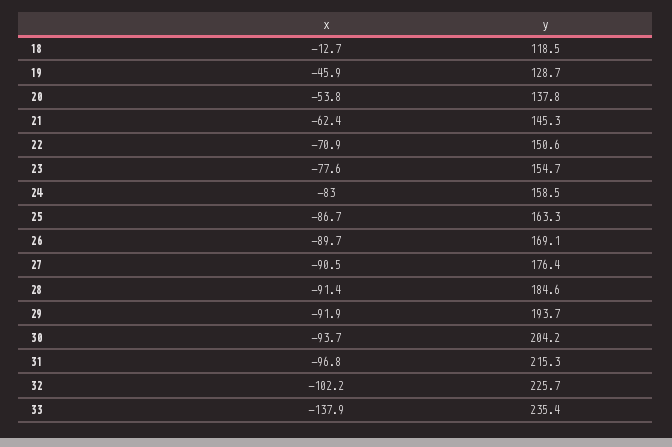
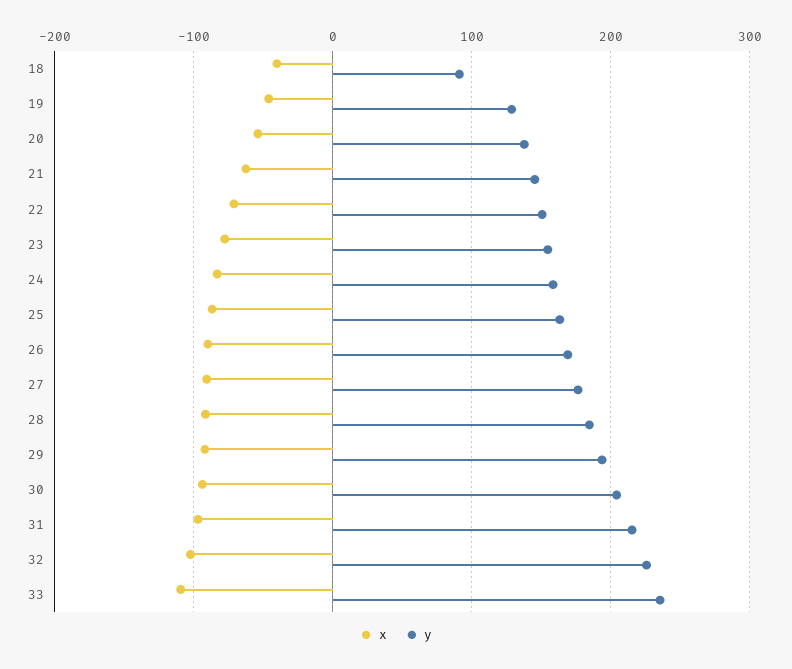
  {
    "x": {
-     "18": -12.7,
+     "18": -40,
      "19": -45.9,
      "20": -53.8,
      "21": -62.4,
      "22": -70.9,
      "23": -77.6,
      "24": -83,
      "25": -86.7,
      "26": -89.7,
      "27": -90.5,
      "28": -91.4,
      "29": -91.9,
      "30": -93.7,
      "31": -96.8,
      "32": -102.2,
-     "33": -137.9
+     "33": -110
    },
    "y": {
-     "18": 118.5,
+     "18": 90,
      "19": 128.7,
      "20": 137.8,
      "21": 145.3,
      "22": 150.6,
      "23": 154.7,
      "24": 158.5,
      "25": 163.3,
      "26": 169.1,
      "27": 176.4,
      "28": 184.6,
      "29": 193.7,
      "30": 204.2,
      "31": 215.3,
      "32": 225.7,
      "33": 235.4
    }
  }

